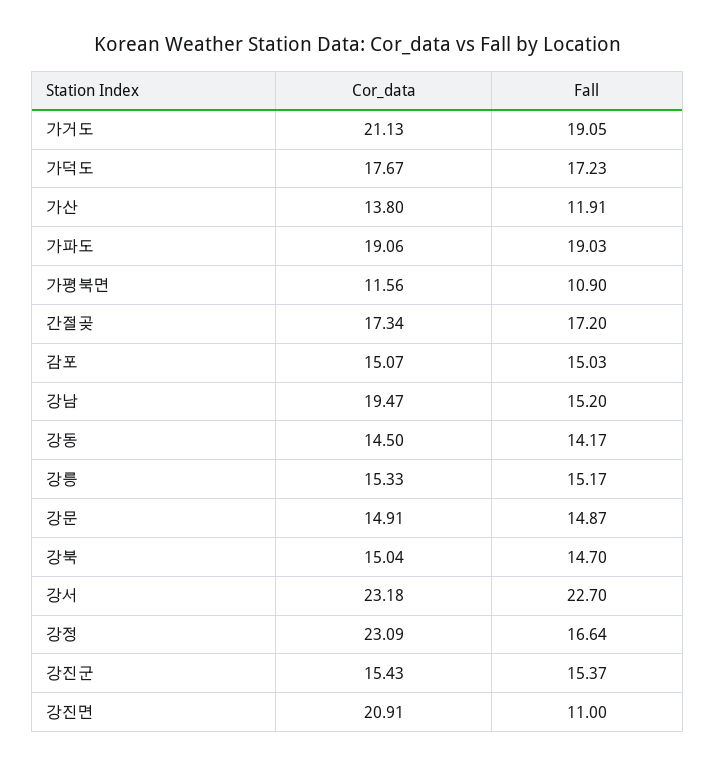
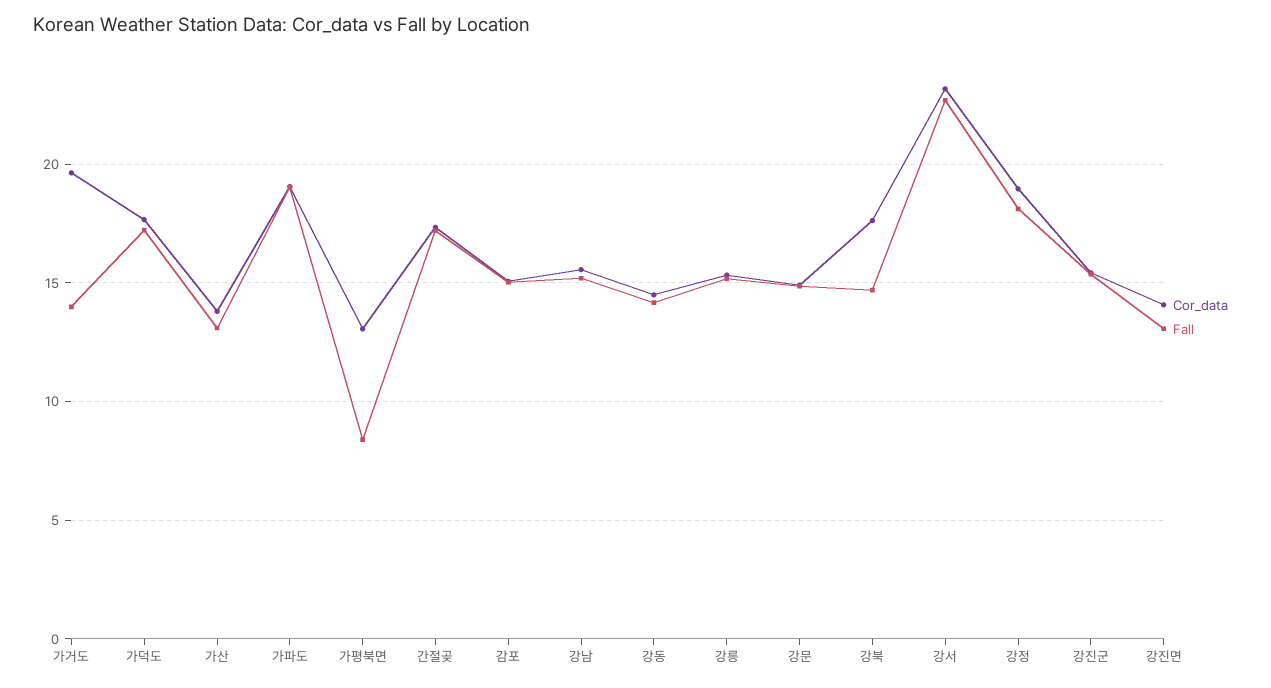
  {
    "Cor_data": {
-     "가거도": 21.13,
+     "가거도": 19.5,
      "가덕도": 17.67,
      "가산": 13.8,
      "가파도": 19.06,
-     "가평북면": 11.56,
+     "가평북면": 13,
      "간절곶": 17.34,
      "감포": 15.07,
-     "강남": 19.47,
+     "강남": 15.5,
      "강동": 14.5,
      "강릉": 15.33,
      "강문": 14.91,
-     "강북": 15.04,
+     "강북": 17.5,
      "강서": 23.18,
-     "강정": 23.09,
+     "강정": 19,
      "강진군": 15.43,
-     "강진면": 20.91
+     "강진면": 14
    },
    "Fall": {
-     "가거도": 19.05,
+     "가거도": 14,
      "가덕도": 17.23,
-     "가산": 11.91,
+     "가산": 13,
      "가파도": 19.03,
-     "가평북면": 10.9,
+     "가평북면": 8.5,
      "간절곶": 17.2,
      "감포": 15.03,
      "강남": 15.2,
      "강동": 14.17,
      "강릉": 15.17,
      "강문": 14.87,
      "강북": 14.7,
      "강서": 22.7,
-     "강정": 16.64,
+     "강정": 18,
      "강진군": 15.37,
-     "강진면": 11
+     "강진면": 13
    }
  }

